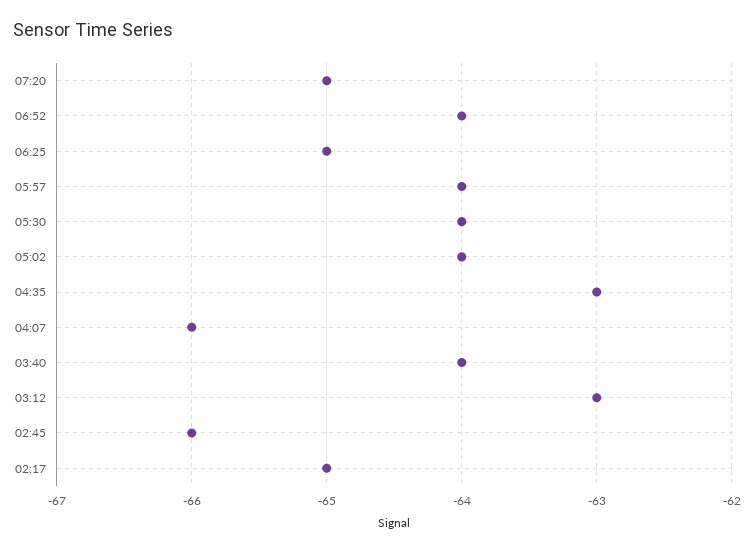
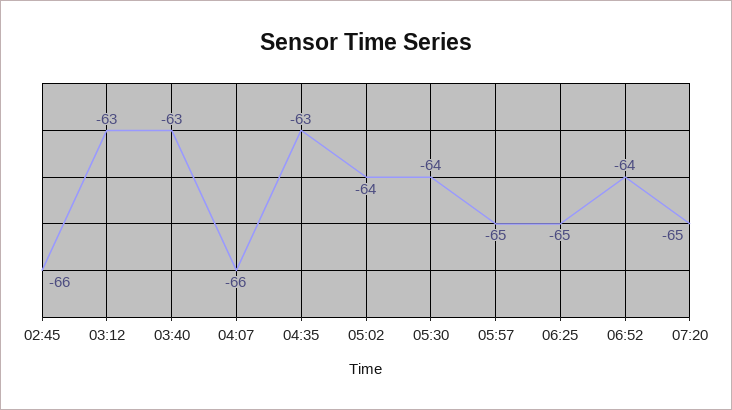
  {
    "07:20": -65,
    "06:52": -64,
    "06:25": -65,
-   "05:57": -64,
+   "05:57": -65,
    "05:30": -64,
    "05:02": -64,
    "04:35": -63,
    "04:07": -66,
-   "03:40": -64,
+   "03:40": -63,
    "03:12": -63,
-   "02:45": -66,
+   "02:45": -66
-   "02:17": -65
  }

